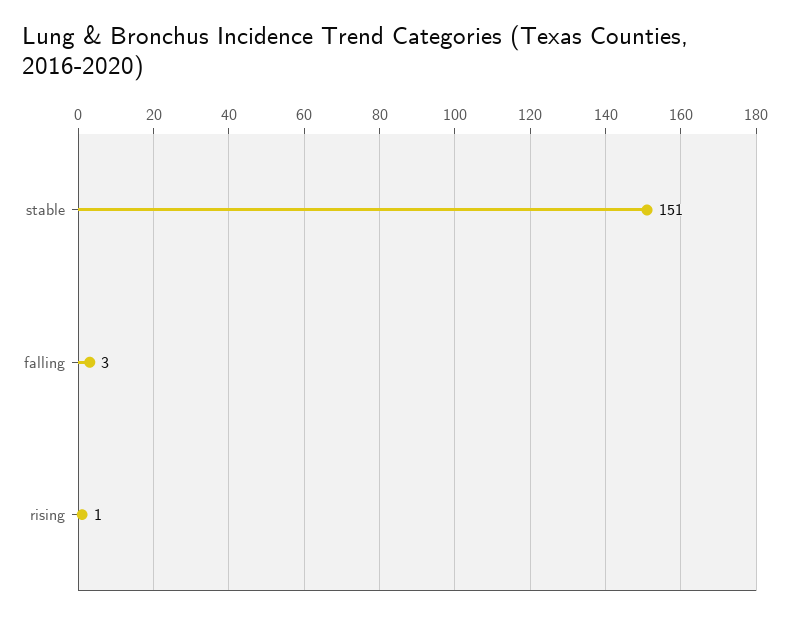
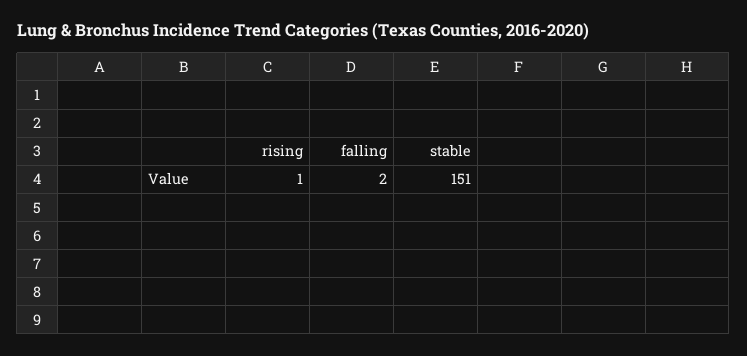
  {
    "stable": 151,
-   "falling": 3,
+   "falling": 2,
    "rising": 1
  }

